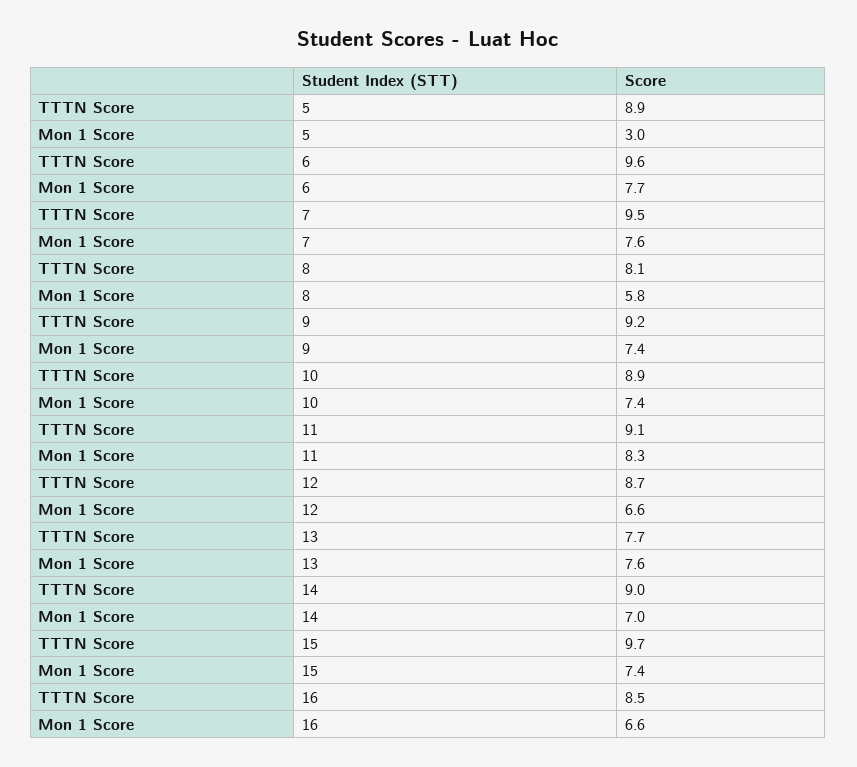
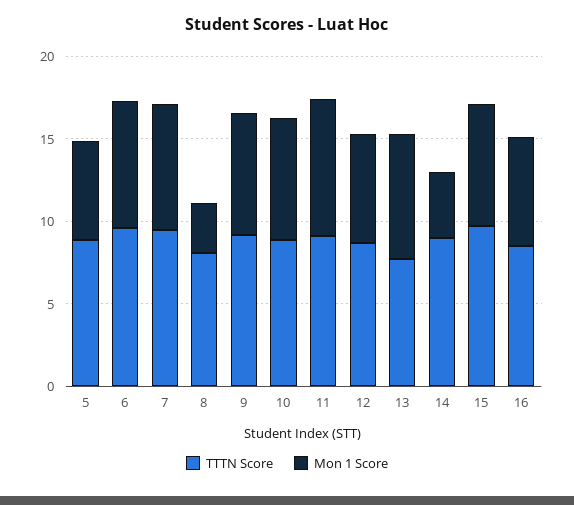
  {
    "TTTN Score": {
      "5": 8.9,
      "6": 9.6,
      "7": 9.5,
      "8": 8.1,
      "9": 9.2,
      "10": 8.9,
      "11": 9.1,
      "12": 8.7,
      "13": 7.7,
      "14": 9,
      "15": 9.7,
      "16": 8.5
    },
    "Mon 1 Score": {
-     "5": 3,
+     "5": 6,
      "6": 7.7,
      "7": 7.6,
-     "8": 5.8,
+     "8": 3,
      "9": 7.4,
      "10": 7.4,
      "11": 8.3,
      "12": 6.6,
      "13": 7.6,
-     "14": 7,
+     "14": 4,
      "15": 7.4,
      "16": 6.6
    }
  }

